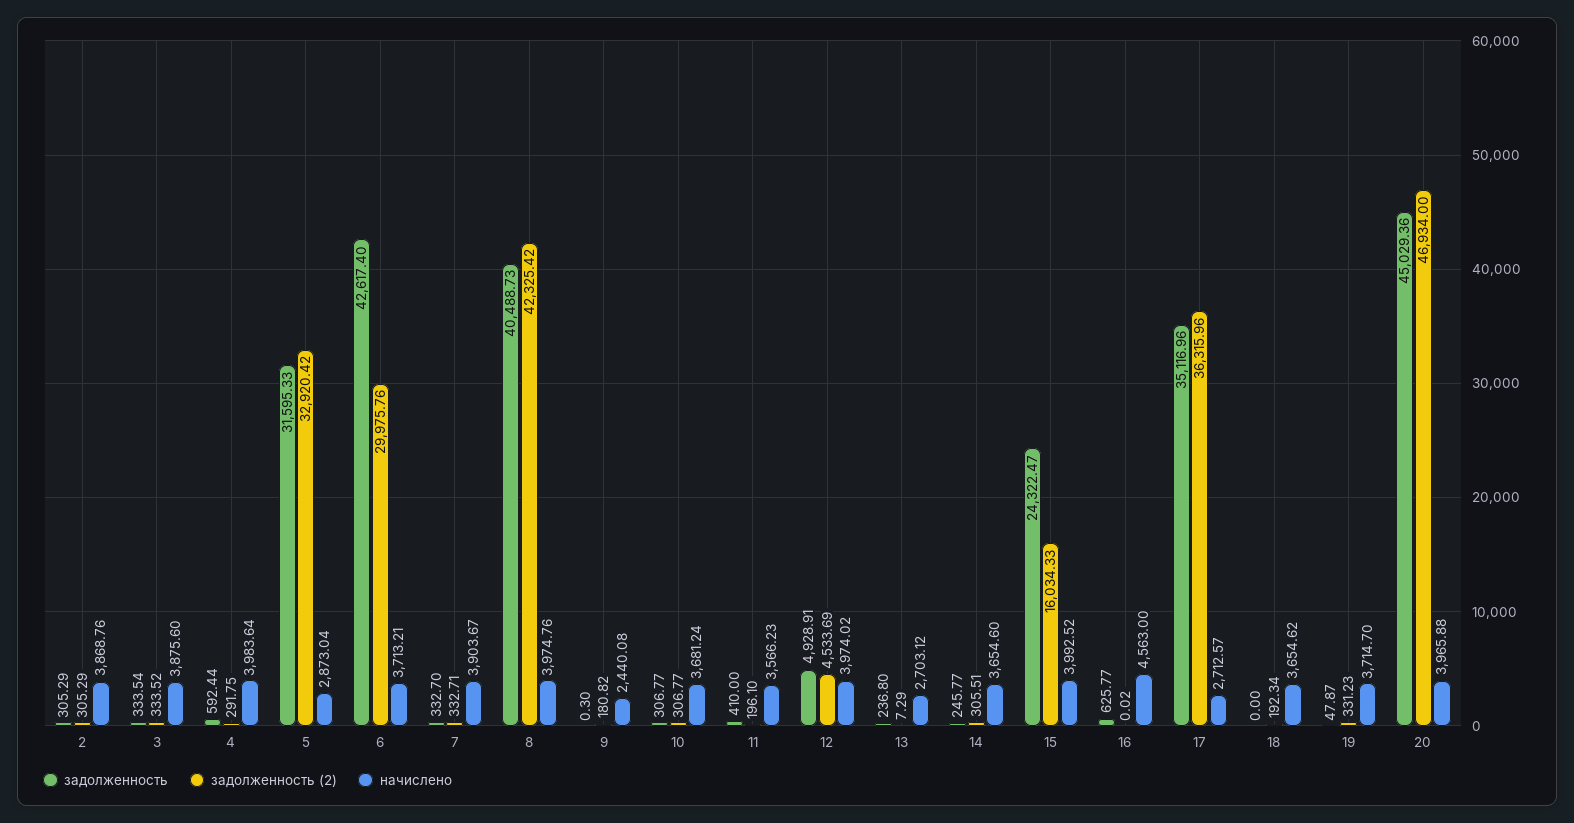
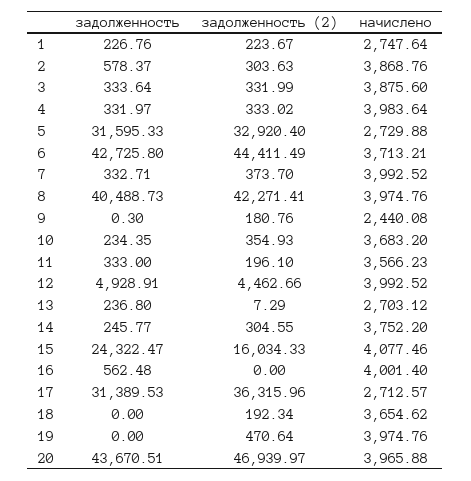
  {
    "задолженность": {
-     "2": 305.29,
+     "2": 578.37,
-     "3": 333.54,
+     "3": 333.64,
-     "4": 592.44,
+     "4": 331.97,
      "5": 31595.33,
-     "6": 42617.4,
+     "6": 42725.8,
-     "7": 332.7,
+     "7": 332.71,
      "8": 40488.73,
      "9": 0.3,
-     "10": 306.77,
+     "10": 234.35,
-     "11": 410,
+     "11": 333,
      "12": 4928.91,
      "13": 236.8,
      "14": 245.77,
      "15": 24322.47,
-     "16": 625.77,
+     "16": 562.48,
-     "17": 35116.96,
+     "17": 31389.53,
      "18": 0,
-     "19": 47.87,
+     "19": 0,
-     "20": 45029.36
+     "20": 43670.51,
+     "1": 226.76
    },
    "задолженность (2)": {
-     "2": 305.29,
+     "2": 303.63,
-     "3": 333.52,
+     "3": 331.99,
-     "4": 291.75,
+     "4": 333.02,
-     "5": 32920.42,
+     "5": 32920.4,
-     "6": 29975.76,
+     "6": 44411.49,
-     "7": 332.71,
+     "7": 373.7,
-     "8": 42325.42,
+     "8": 42271.41,
-     "9": 180.82,
+     "9": 180.76,
-     "10": 306.77,
+     "10": 354.93,
      "11": 196.1,
-     "12": 4533.69,
+     "12": 4462.66,
      "13": 7.29,
-     "14": 305.51,
+     "14": 304.55,
      "15": 16034.33,
-     "16": 0.02,
+     "16": 0,
      "17": 36315.96,
      "18": 192.34,
-     "19": 331.23,
+     "19": 470.64,
-     "20": 46934
+     "20": 46939.97,
+     "1": 223.67
    },
    "начислено": {
      "2": 3868.76,
      "3": 3875.6,
      "4": 3983.64,
-     "5": 2873.04,
+     "5": 2729.88,
      "6": 3713.21,
-     "7": 3903.67,
+     "7": 3992.52,
      "8": 3974.76,
      "9": 2440.08,
-     "10": 3681.24,
+     "10": 3683.2,
      "11": 3566.23,
-     "12": 3974.02,
+     "12": 3992.52,
      "13": 2703.12,
-     "14": 3654.6,
+     "14": 3752.2,
-     "15": 3992.52,
+     "15": 4077.46,
-     "16": 4563,
+     "16": 4001.4,
      "17": 2712.57,
      "18": 3654.62,
-     "19": 3714.7,
+     "19": 3974.76,
-     "20": 3965.88
+     "20": 3965.88,
+     "1": 2747.64
    }
  }

